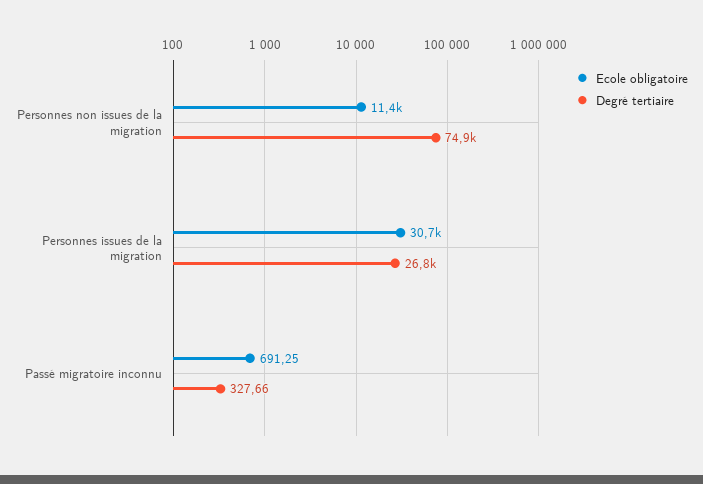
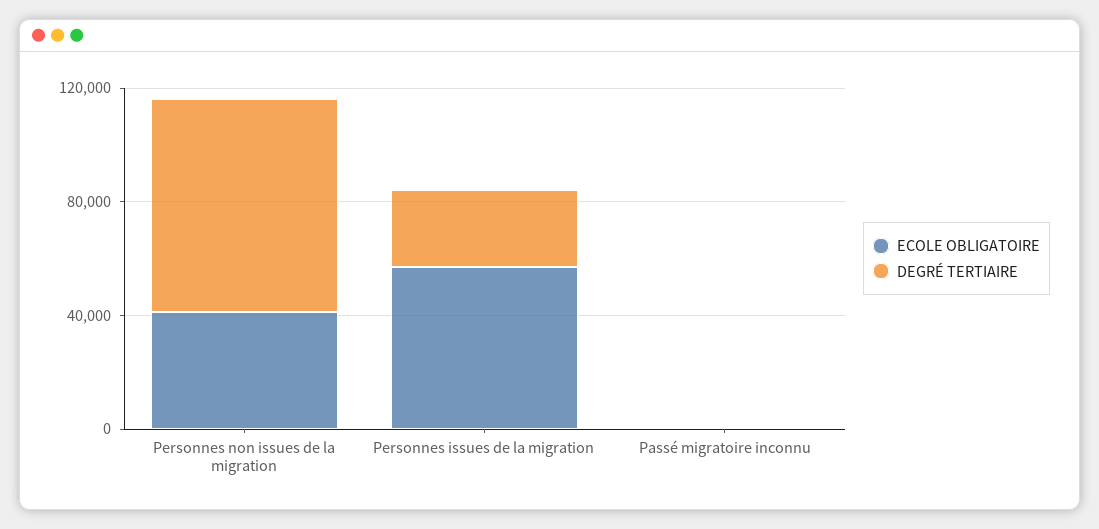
  {
    "Ecole obligatoire": {
-     "Personnes non issues de la migration": 11400,
+     "Personnes non issues de la migration": 40000,
-     "Personnes issues de la migration": 30700,
+     "Personnes issues de la migration": 60000,
      "Passé migratoire inconnu": 691.25
    },
    "Degré tertiaire": {
      "Personnes non issues de la migration": 74900,
      "Personnes issues de la migration": 26800,
      "Passé migratoire inconnu": 327.66
    }
  }

